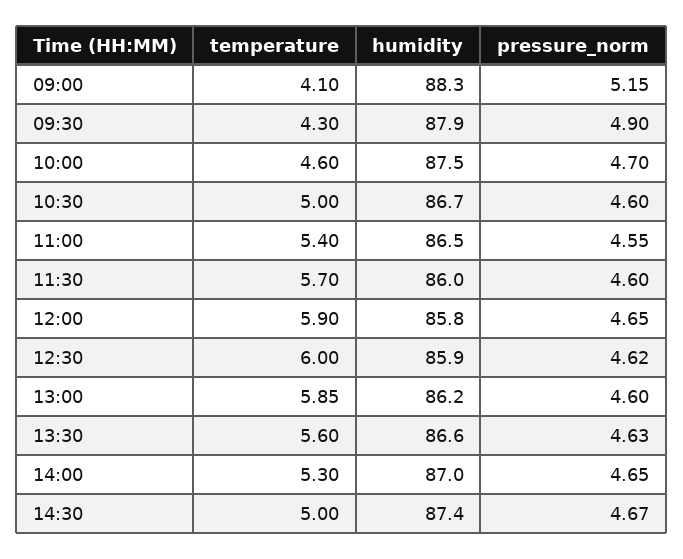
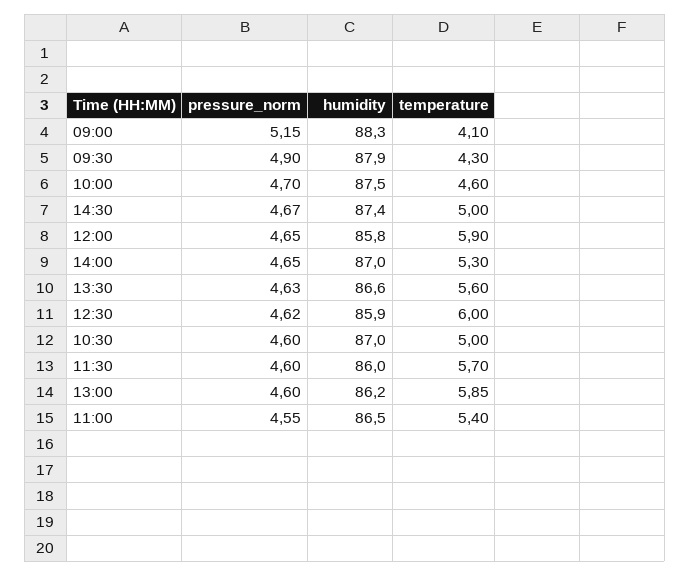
  {
    "temperature": {
      "09:00": 4.1,
      "09:30": 4.3,
      "10:00": 4.6,
      "10:30": 5,
      "11:00": 5.4,
      "11:30": 5.7,
      "12:00": 5.9,
      "12:30": 6,
      "13:00": 5.85,
      "13:30": 5.6,
      "14:00": 5.3,
      "14:30": 5
    },
    "humidity": {
      "09:00": 88.3,
      "09:30": 87.9,
      "10:00": 87.5,
-     "10:30": 86.7,
+     "10:30": 87,
      "11:00": 86.5,
      "11:30": 86,
      "12:00": 85.8,
      "12:30": 85.9,
      "13:00": 86.2,
      "13:30": 86.6,
      "14:00": 87,
      "14:30": 87.4
    },
    "pressure_norm": {
      "09:00": 5.15,
      "09:30": 4.9,
      "10:00": 4.7,
      "10:30": 4.6,
      "11:00": 4.55,
      "11:30": 4.6,
      "12:00": 4.65,
      "12:30": 4.62,
      "13:00": 4.6,
      "13:30": 4.63,
      "14:00": 4.65,
      "14:30": 4.67
    }
  }

